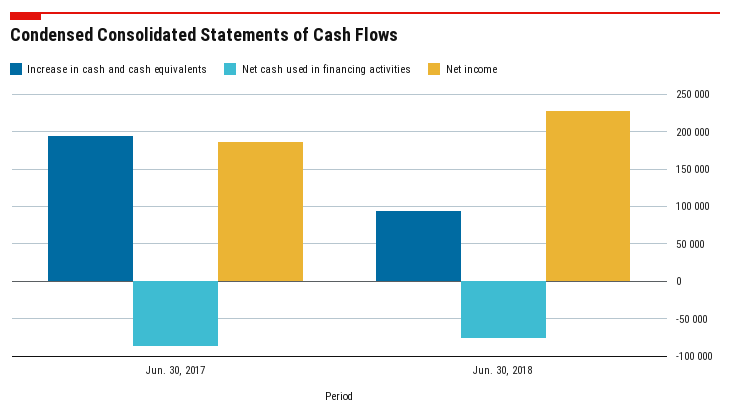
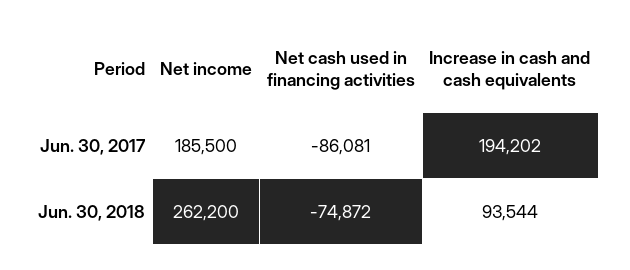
  {
    "Increase in cash and cash equivalents": {
      "Jun. 30, 2017": 194202,
      "Jun. 30, 2018": 93544
    },
    "Net cash used in financing activities": {
      "Jun. 30, 2017": -86081,
      "Jun. 30, 2018": -74872
    },
    "Net income": {
      "Jun. 30, 2017": 185500,
-     "Jun. 30, 2018": 230000
+     "Jun. 30, 2018": 262200
    }
  }

